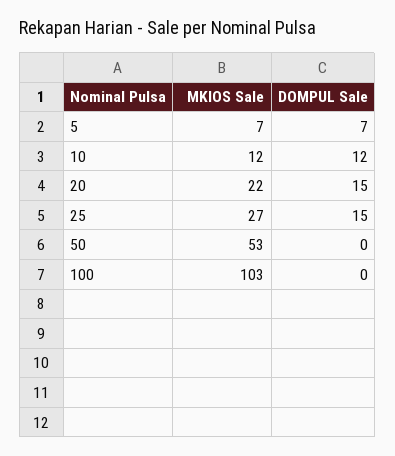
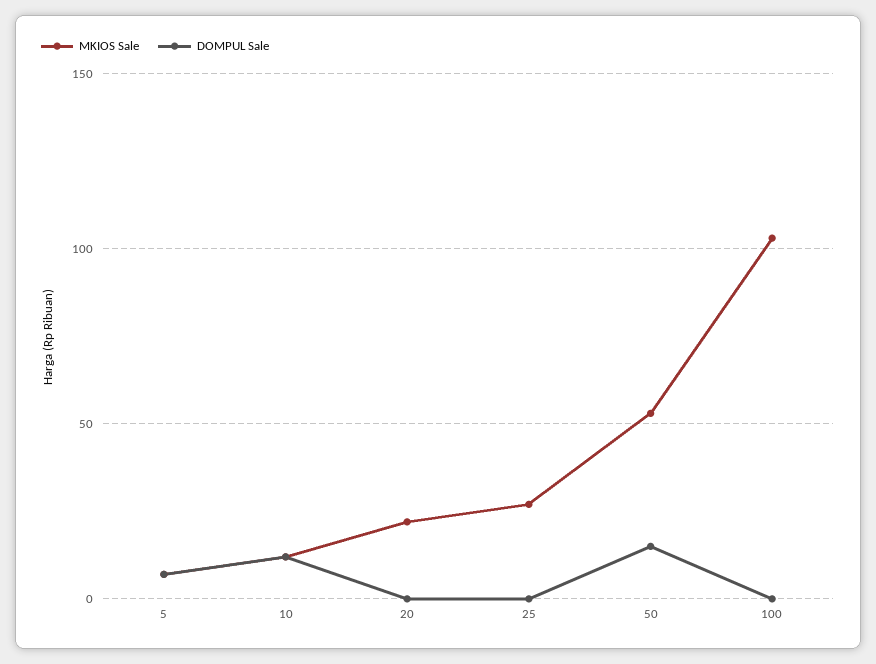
  {
    "MKIOS Sale": {
      "5": 7,
      "10": 12,
      "20": 22,
      "25": 27,
      "50": 53,
      "100": 103
    },
    "DOMPUL Sale": {
      "5": 7,
      "10": 12,
-     "20": 15,
+     "20": 0,
-     "25": 15,
+     "25": 0,
-     "50": 0,
+     "50": 15,
      "100": 0
    }
  }

